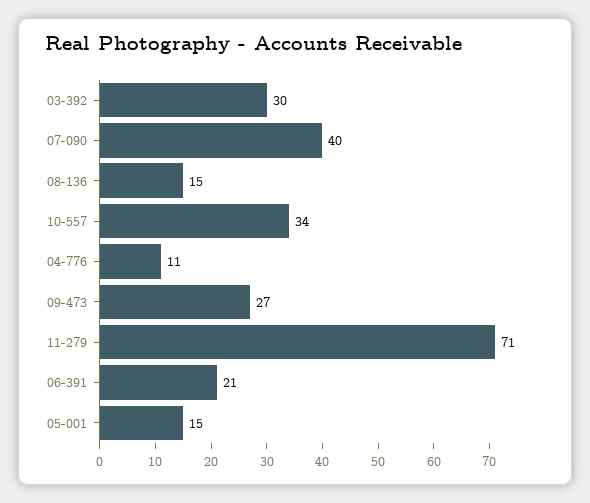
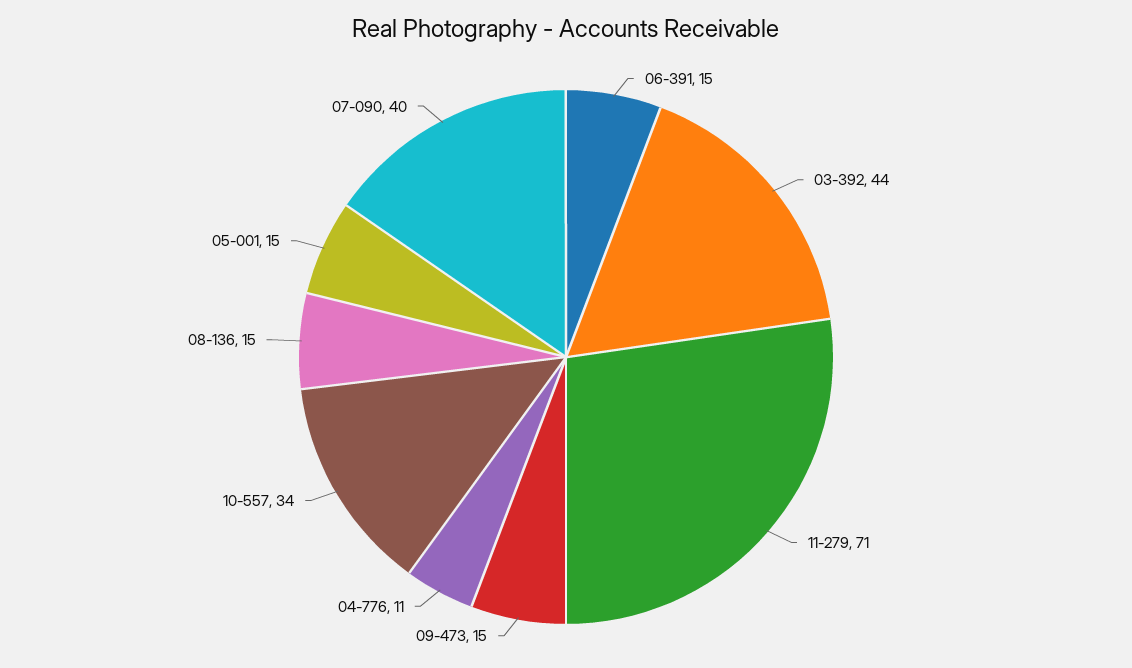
  {
-   "03-392": 30,
+   "03-392": 44,
    "07-090": 40,
    "08-136": 15,
    "10-557": 34,
    "04-776": 11,
-   "09-473": 27,
+   "09-473": 15,
    "11-279": 71,
-   "06-391": 21,
+   "06-391": 15,
    "05-001": 15
  }

